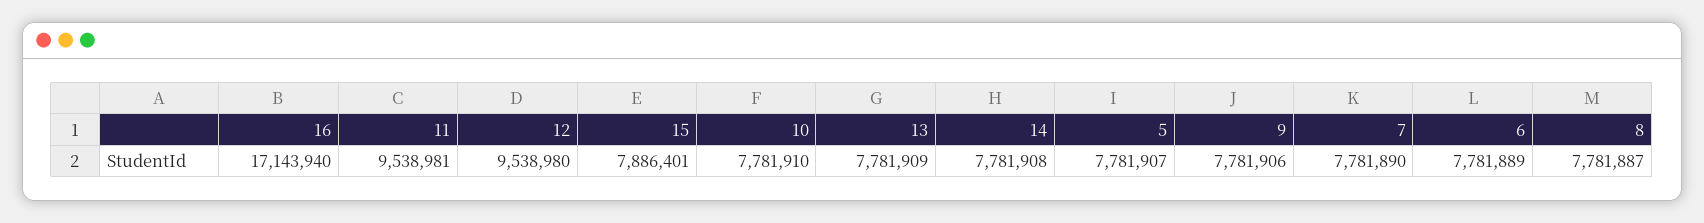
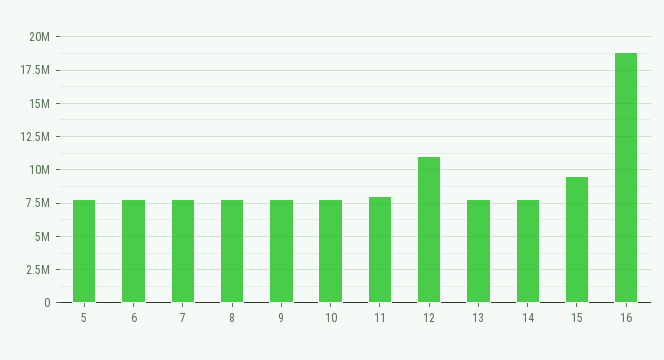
  {
-   "16": 17143940,
+   "16": 19000000,
-   "11": 9538981,
+   "11": 8000000,
-   "12": 9538980,
+   "12": 11000000,
-   "15": 7886401,
+   "15": 9500000,
    "10": 7781910,
    "13": 7781909,
    "14": 7781908,
    "5": 7781907,
    "9": 7781906,
    "7": 7781890,
    "6": 7781889,
    "8": 7781887
  }

